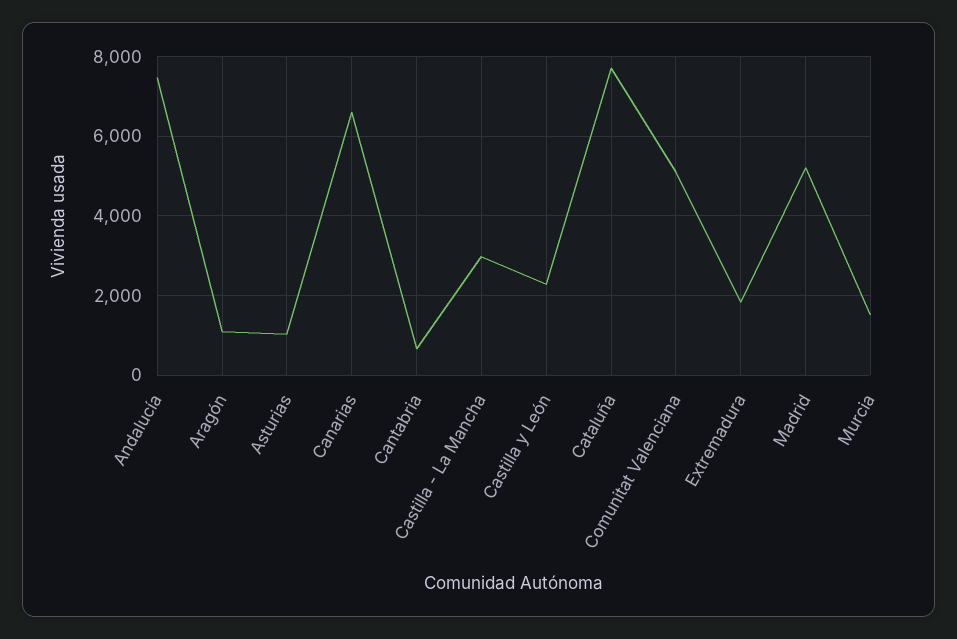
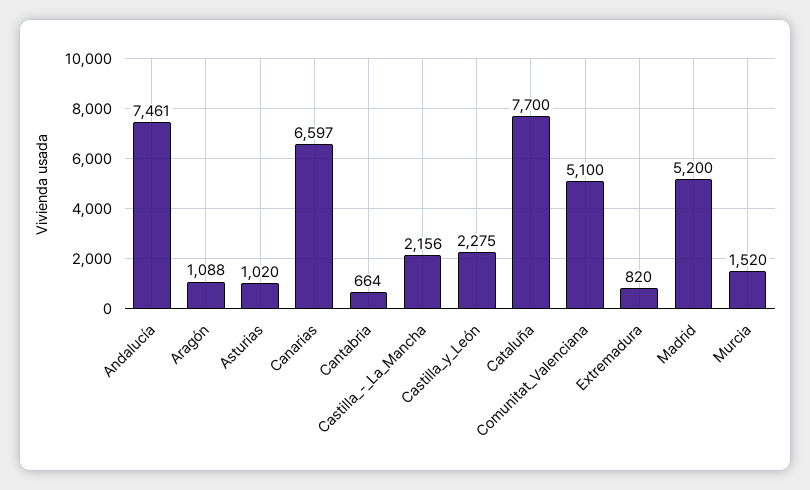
  {
    "Andalucía": 7461,
    "Aragón": 1088,
    "Asturias": 1020,
    "Canarias": 6597,
    "Cantabria": 664,
-   "Castilla - La Mancha": 3000,
+   "Castilla - La Mancha": 2156,
    "Castilla y León": 2275,
    "Cataluña": 7700,
    "Comunitat Valenciana": 5100,
-   "Extremadura": 1800,
+   "Extremadura": 820,
    "Madrid": 5200,
    "Murcia": 1520
  }

